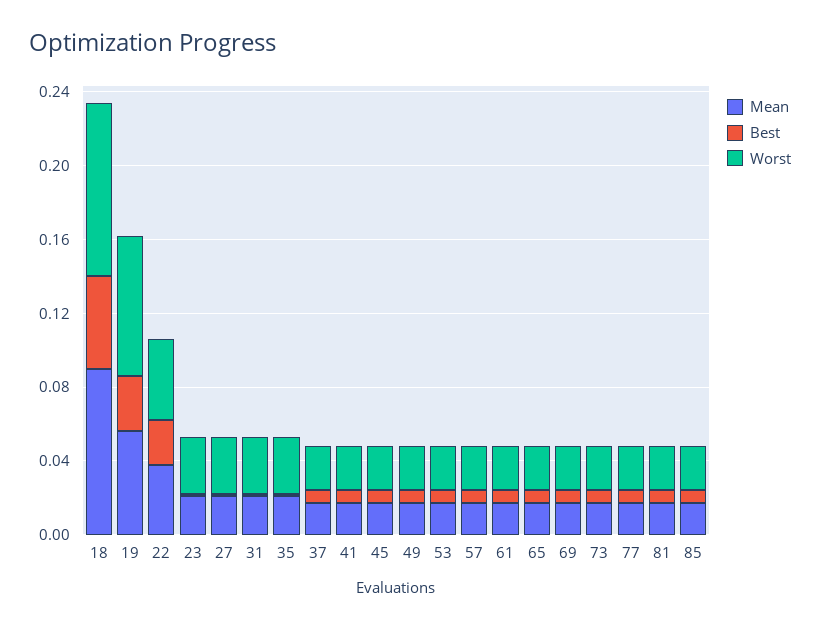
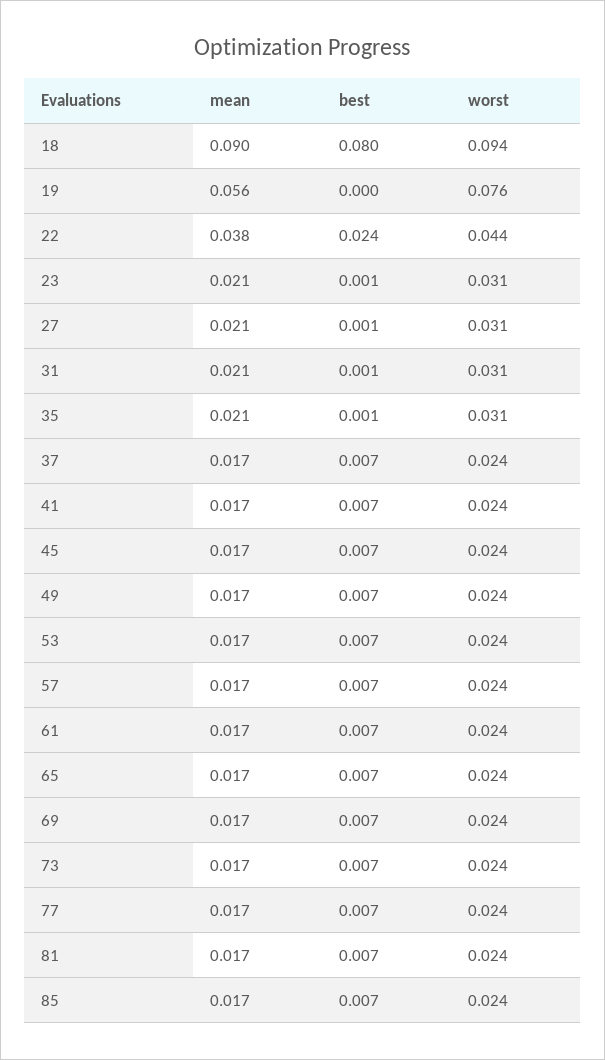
  {
    "Mean": {
      "18": 0.09,
      "19": 0.056,
      "22": 0.038,
      "23": 0.021,
      "27": 0.021,
      "31": 0.021,
      "35": 0.021,
      "37": 0.017,
      "41": 0.017,
      "45": 0.017,
      "49": 0.017,
      "53": 0.017,
      "57": 0.017,
      "61": 0.017,
      "65": 0.017,
      "69": 0.017,
      "73": 0.017,
      "77": 0.017,
      "81": 0.017,
      "85": 0.017
    },
    "Best": {
-     "18": 0.05,
+     "18": 0.08,
-     "19": 0.03,
+     "19": 0,
      "22": 0.024,
      "23": 0.001,
      "27": 0.001,
      "31": 0.001,
      "35": 0.001,
      "37": 0.007,
      "41": 0.007,
      "45": 0.007,
      "49": 0.007,
      "53": 0.007,
      "57": 0.007,
      "61": 0.007,
      "65": 0.007,
      "69": 0.007,
      "73": 0.007,
      "77": 0.007,
      "81": 0.007,
      "85": 0.007
    },
    "Worst": {
      "18": 0.094,
      "19": 0.076,
      "22": 0.044,
      "23": 0.031,
      "27": 0.031,
      "31": 0.031,
      "35": 0.031,
      "37": 0.024,
      "41": 0.024,
      "45": 0.024,
      "49": 0.024,
      "53": 0.024,
      "57": 0.024,
      "61": 0.024,
      "65": 0.024,
      "69": 0.024,
      "73": 0.024,
      "77": 0.024,
      "81": 0.024,
      "85": 0.024
    }
  }

